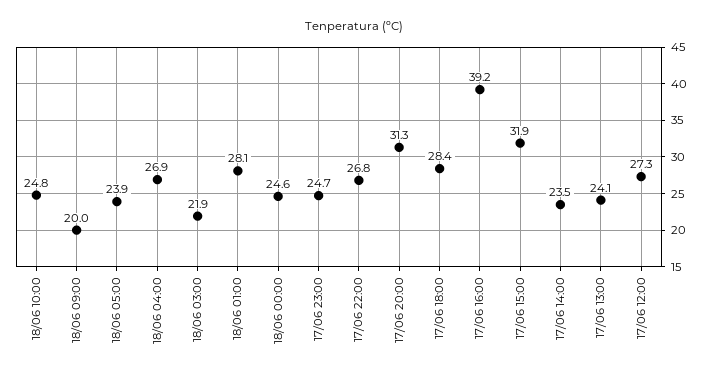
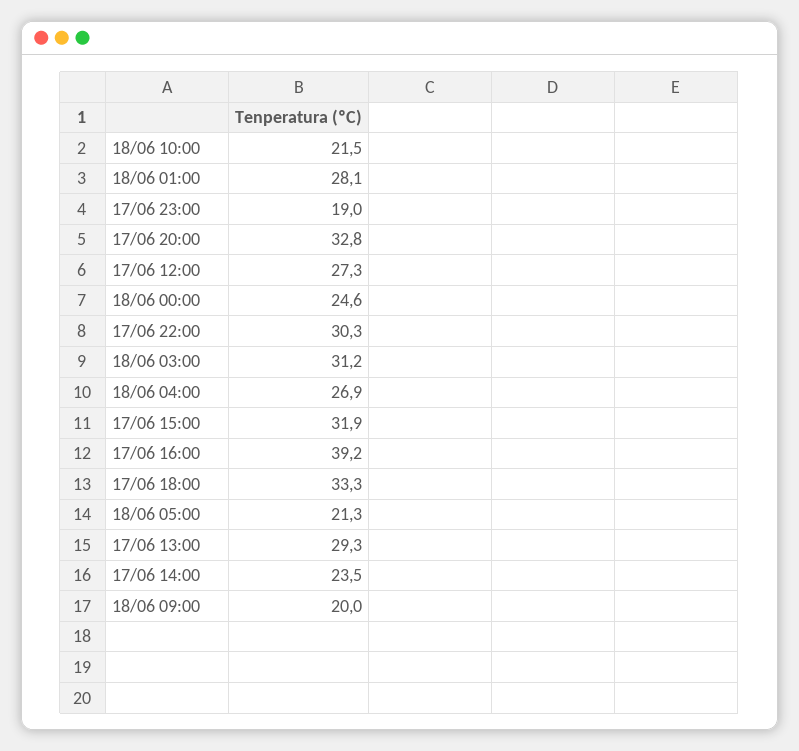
  {
-   "18/06 10:00": 24.8,
+   "18/06 10:00": 21.5,
    "18/06 09:00": 20,
-   "18/06 05:00": 23.9,
+   "18/06 05:00": 21.3,
    "18/06 04:00": 26.9,
-   "18/06 03:00": 21.9,
+   "18/06 03:00": 31.2,
    "18/06 01:00": 28.1,
    "18/06 00:00": 24.6,
-   "17/06 23:00": 24.7,
+   "17/06 23:00": 19,
-   "17/06 22:00": 26.8,
+   "17/06 22:00": 30.3,
-   "17/06 20:00": 31.3,
+   "17/06 20:00": 32.8,
-   "17/06 18:00": 28.4,
+   "17/06 18:00": 33.3,
    "17/06 16:00": 39.2,
    "17/06 15:00": 31.9,
    "17/06 14:00": 23.5,
-   "17/06 13:00": 24.1,
+   "17/06 13:00": 29.3,
    "17/06 12:00": 27.3
  }

